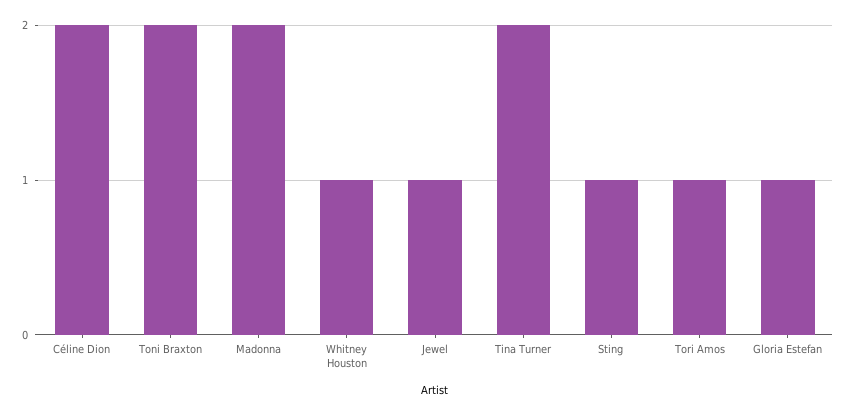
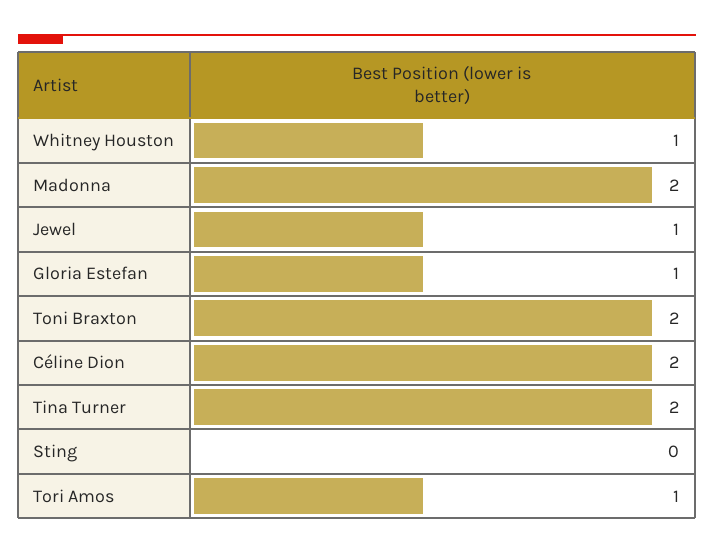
  {
    "Céline Dion": 2,
    "Toni Braxton": 2,
    "Madonna": 2,
    "Whitney Houston": 1,
    "Jewel": 1,
    "Tina Turner": 2,
-   "Sting": 1,
+   "Sting": 0,
    "Tori Amos": 1,
    "Gloria Estefan": 1
  }

